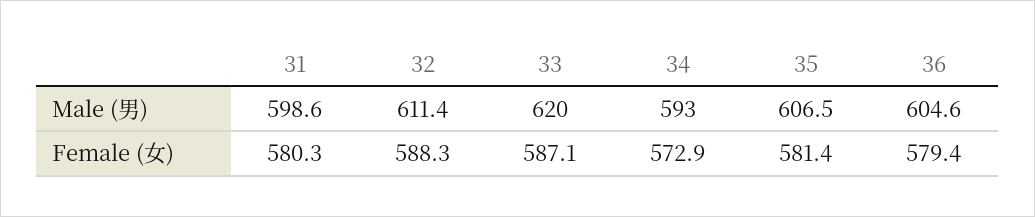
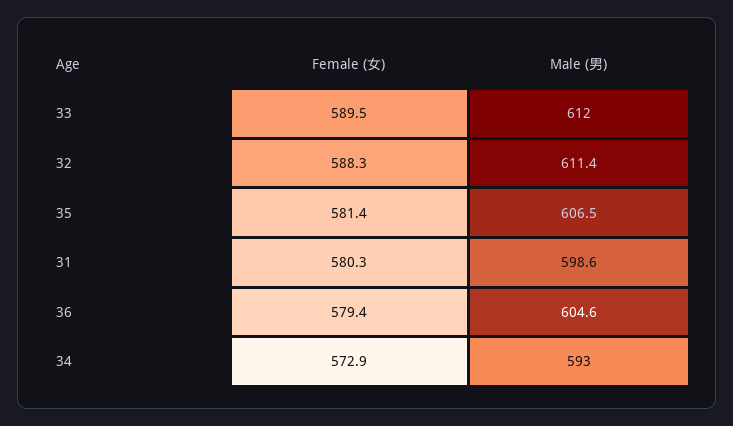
  {
    "31": {
      "Male (男)": 598.6,
      "Female (女)": 580.3
    },
    "32": {
      "Male (男)": 611.4,
      "Female (女)": 588.3
    },
    "33": {
-     "Male (男)": 620,
+     "Male (男)": 612,
-     "Female (女)": 587.1
+     "Female (女)": 589.5
    },
    "34": {
      "Male (男)": 593,
      "Female (女)": 572.9
    },
    "35": {
      "Male (男)": 606.5,
      "Female (女)": 581.4
    },
    "36": {
      "Male (男)": 604.6,
      "Female (女)": 579.4
    }
  }

